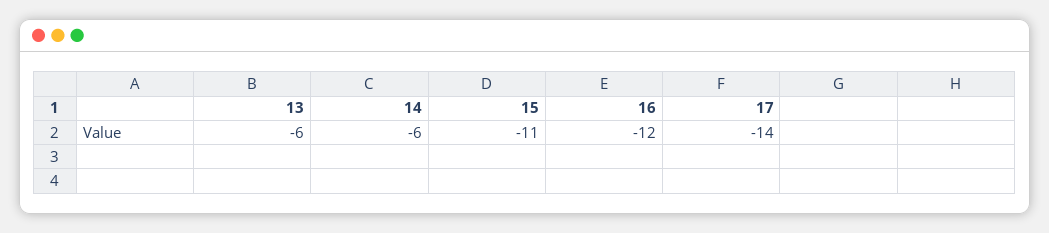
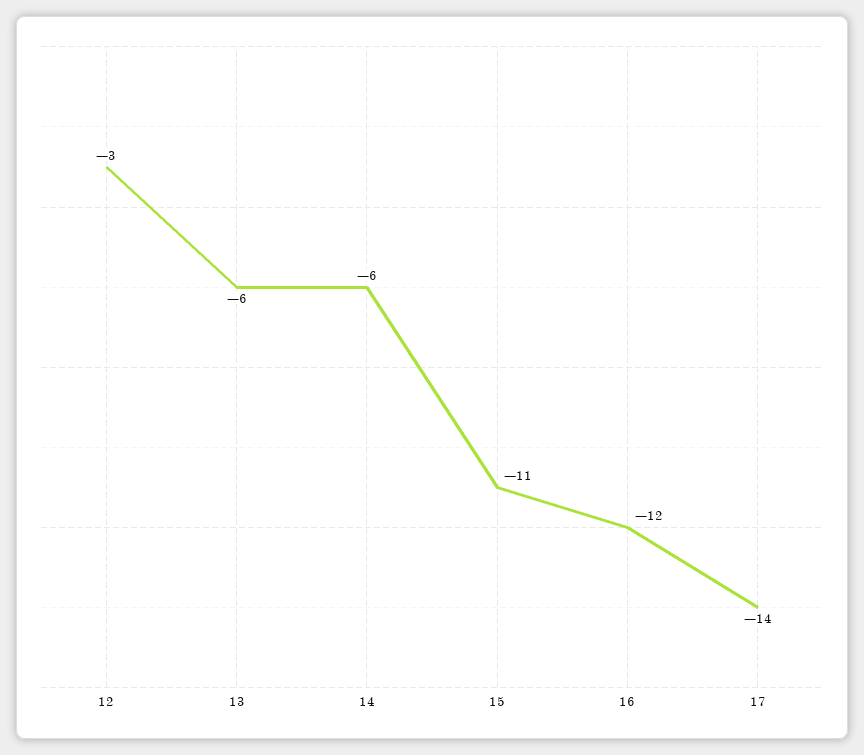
  {
    "13": -6,
    "14": -6,
    "15": -11,
    "16": -12,
-   "17": -14
+   "17": -14,
+   "12": -3
  }

